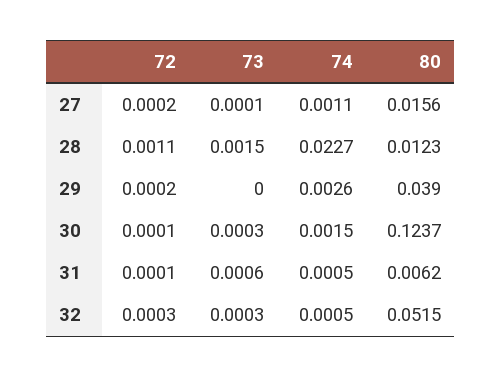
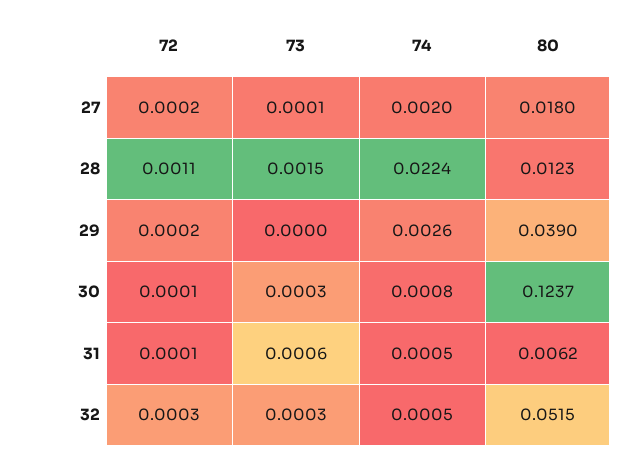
  {
    "72": {
      "27": 0.0002,
      "28": 0.0011,
      "29": 0.0002,
      "30": 0.0001,
      "31": 0.0001,
      "32": 0.0003
    },
    "73": {
      "27": 0.0001,
      "28": 0.0015,
      "29": 0,
      "30": 0.0003,
      "31": 0.0006,
      "32": 0.0003
    },
    "74": {
-     "27": 0.0011,
+     "27": 0.002,
-     "28": 0.0227,
+     "28": 0.0224,
      "29": 0.0026,
-     "30": 0.0015,
+     "30": 0.0008,
      "31": 0.0005,
      "32": 0.0005
    },
    "80": {
-     "27": 0.0156,
+     "27": 0.018,
      "28": 0.0123,
      "29": 0.039,
      "30": 0.1237,
      "31": 0.0062,
      "32": 0.0515
    }
  }

